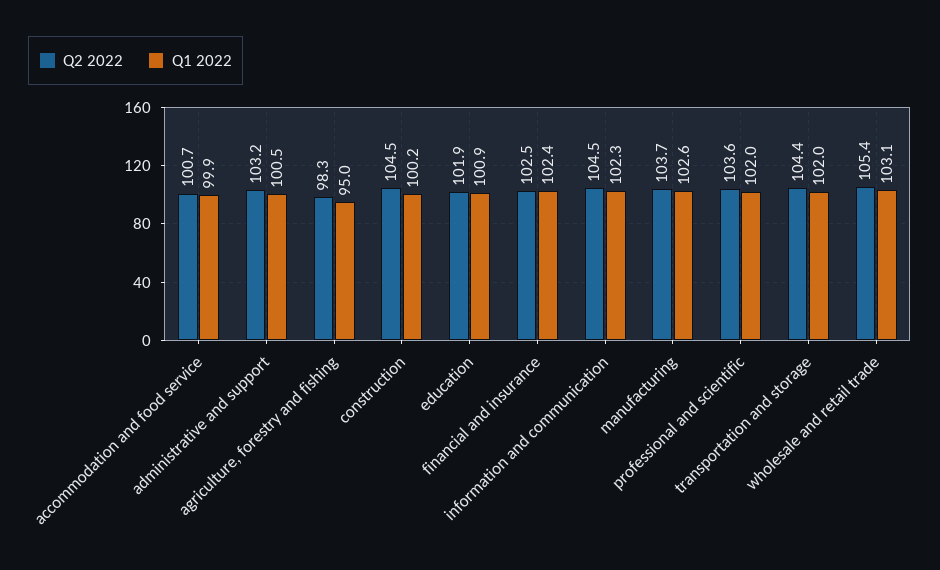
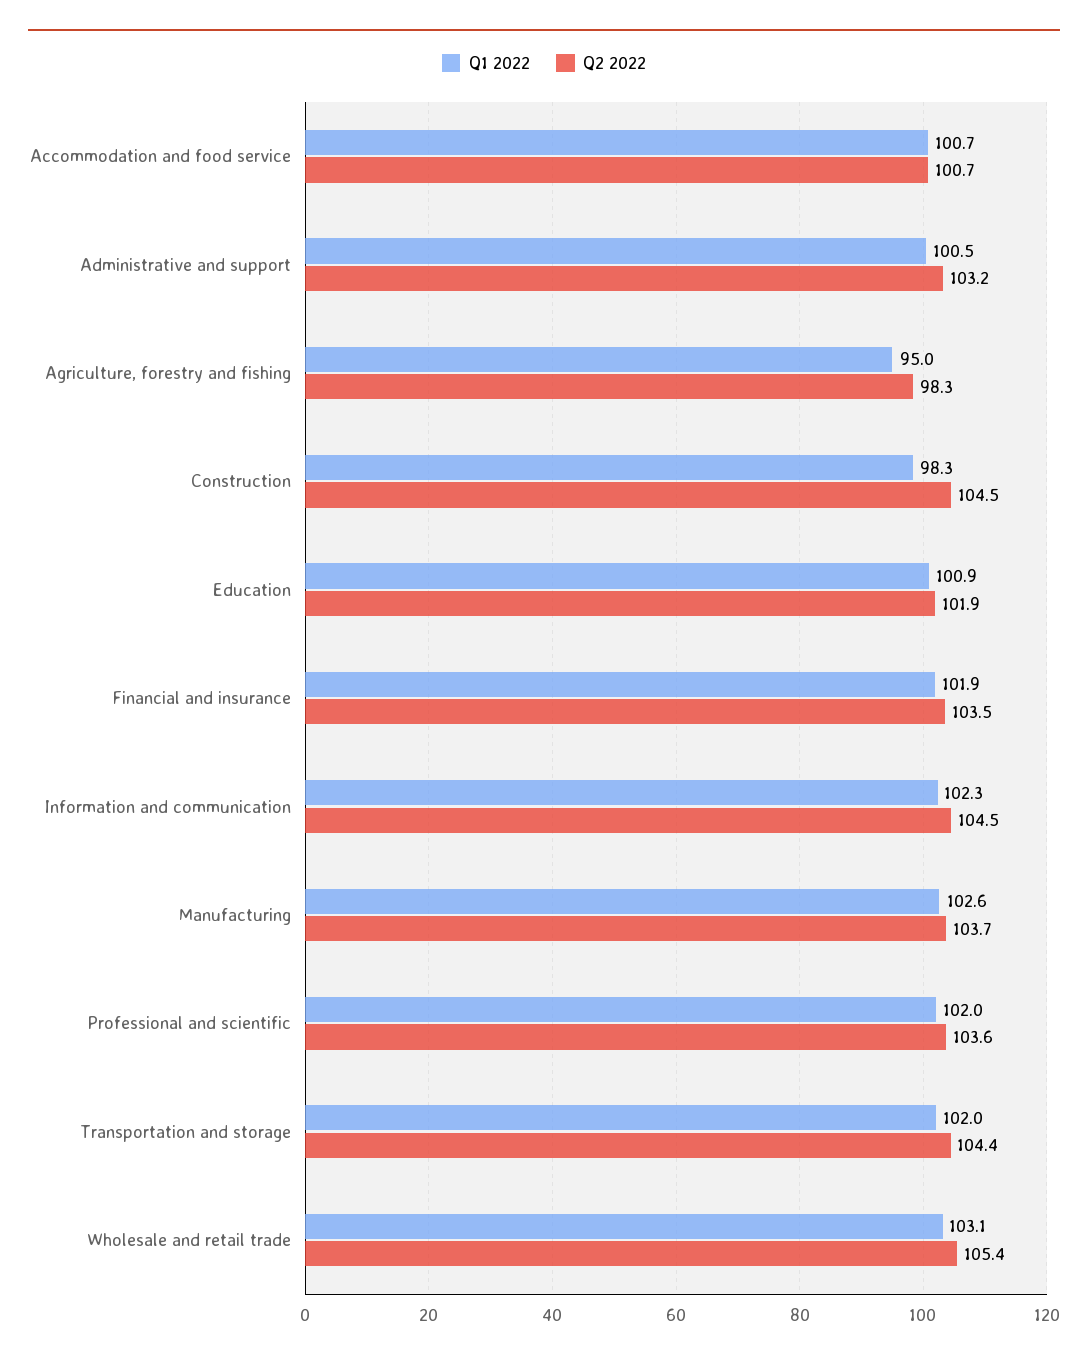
  {
    "Q2 2022": {
      "accommodation and food service": 100.7,
      "administrative and support": 103.2,
      "agriculture, forestry and fishing": 98.3,
      "construction": 104.5,
      "education": 101.9,
-     "financial and insurance": 102.5,
+     "financial and insurance": 103.5,
      "information and communication": 104.5,
      "manufacturing": 103.7,
      "professional and scientific": 103.6,
      "transportation and storage": 104.4,
      "wholesale and retail trade": 105.4
    },
    "Q1 2022": {
-     "accommodation and food service": 99.9,
+     "accommodation and food service": 100.7,
      "administrative and support": 100.5,
      "agriculture, forestry and fishing": 95,
-     "construction": 100.2,
+     "construction": 98.3,
      "education": 100.9,
-     "financial and insurance": 102.4,
+     "financial and insurance": 101.9,
      "information and communication": 102.3,
      "manufacturing": 102.6,
      "professional and scientific": 102,
      "transportation and storage": 102,
      "wholesale and retail trade": 103.1
    }
  }

